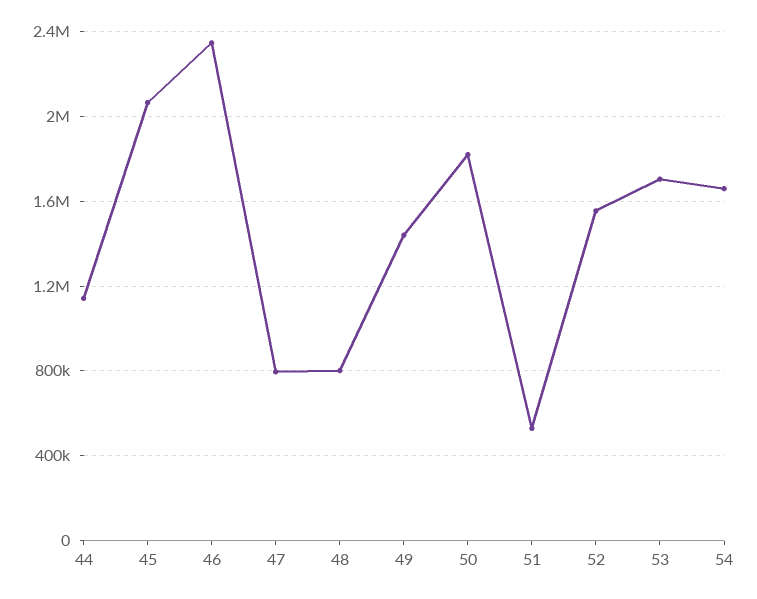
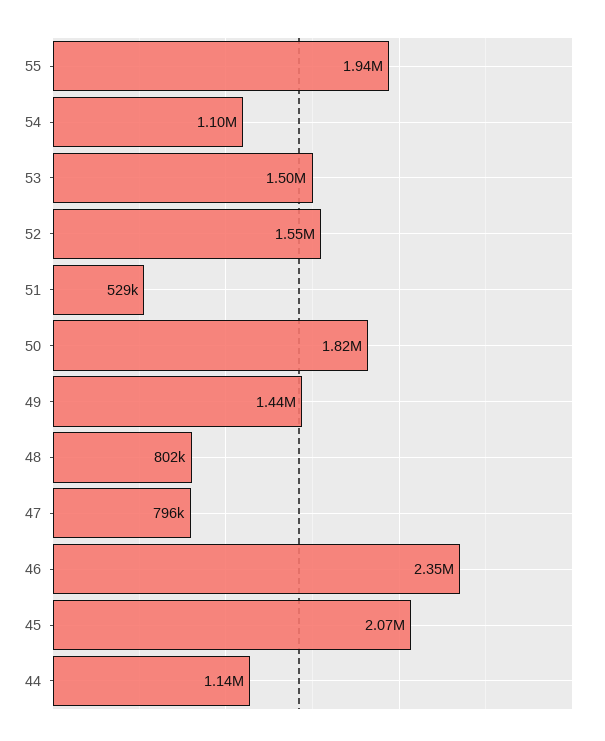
  {
    "44": 1140000,
    "45": 2070000,
    "46": 2350000,
    "47": 796000,
    "48": 802000,
    "49": 1440000,
    "50": 1820000,
    "51": 529000,
    "52": 1550000,
-   "53": 1700000,
+   "53": 1500000,
-   "54": 1650000
+   "54": 1100000,
+   "55": 1940000
  }

